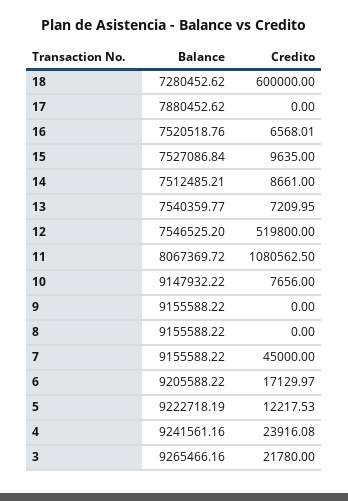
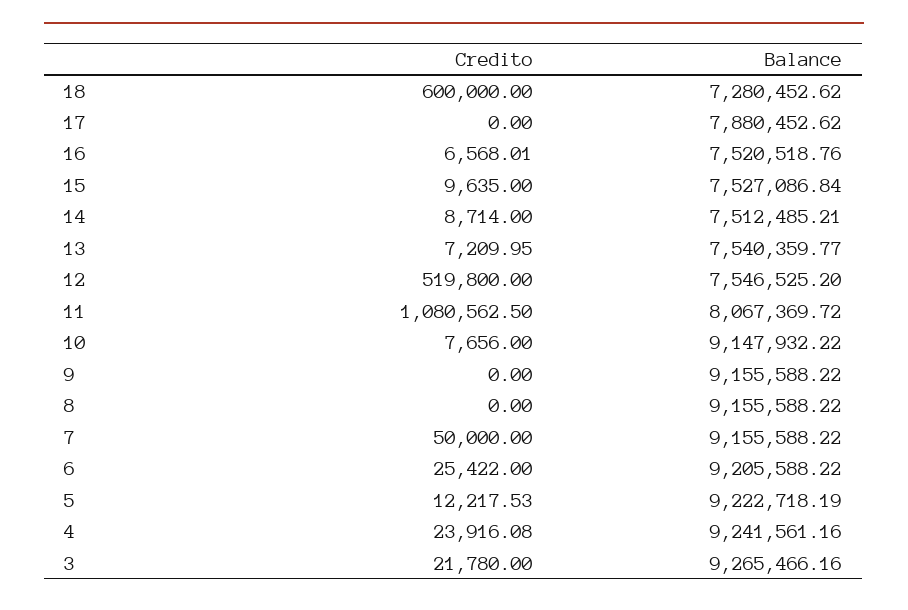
  {
    "Balance": {
      "18": 7280452.62,
      "17": 7880452.62,
      "16": 7520518.76,
      "15": 7527086.84,
      "14": 7512485.21,
      "13": 7540359.77,
      "12": 7546525.2,
      "11": 8067369.72,
      "10": 9147932.22,
      "9": 9155588.22,
      "8": 9155588.22,
      "7": 9155588.22,
      "6": 9205588.22,
      "5": 9222718.19,
      "4": 9241561.16,
      "3": 9265466.16
    },
    "Credito": {
      "18": 600000,
      "17": 0,
      "16": 6568.01,
      "15": 9635,
-     "14": 8661,
+     "14": 8714,
      "13": 7209.95,
      "12": 519800,
      "11": 1080562.5,
      "10": 7656,
      "9": 0,
      "8": 0,
-     "7": 45000,
+     "7": 50000,
-     "6": 17129.97,
+     "6": 25422,
      "5": 12217.53,
      "4": 23916.08,
      "3": 21780
    }
  }

